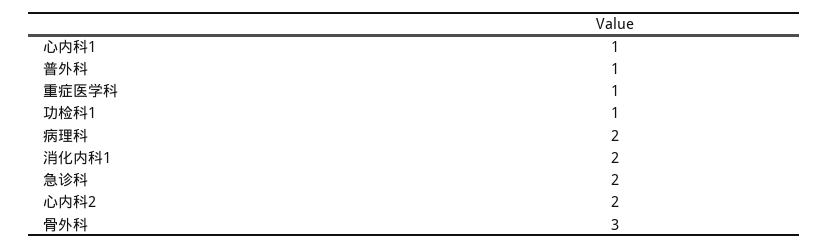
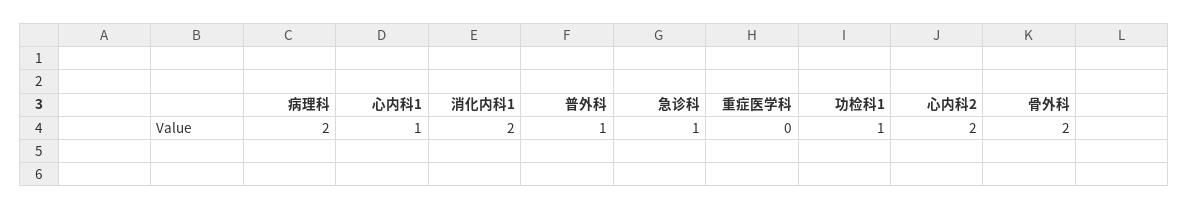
  {
    "心内科1": 1,
    "普外科": 1,
-   "重症医学科": 1,
+   "重症医学科": 0,
    "功检科1": 1,
    "病理科": 2,
    "消化内科1": 2,
-   "急诊科": 2,
+   "急诊科": 1,
    "心内科2": 2,
-   "骨外科": 3
+   "骨外科": 2
  }

